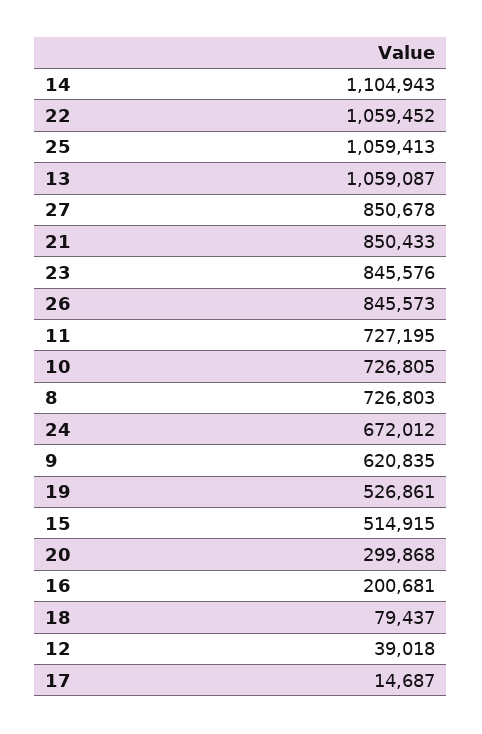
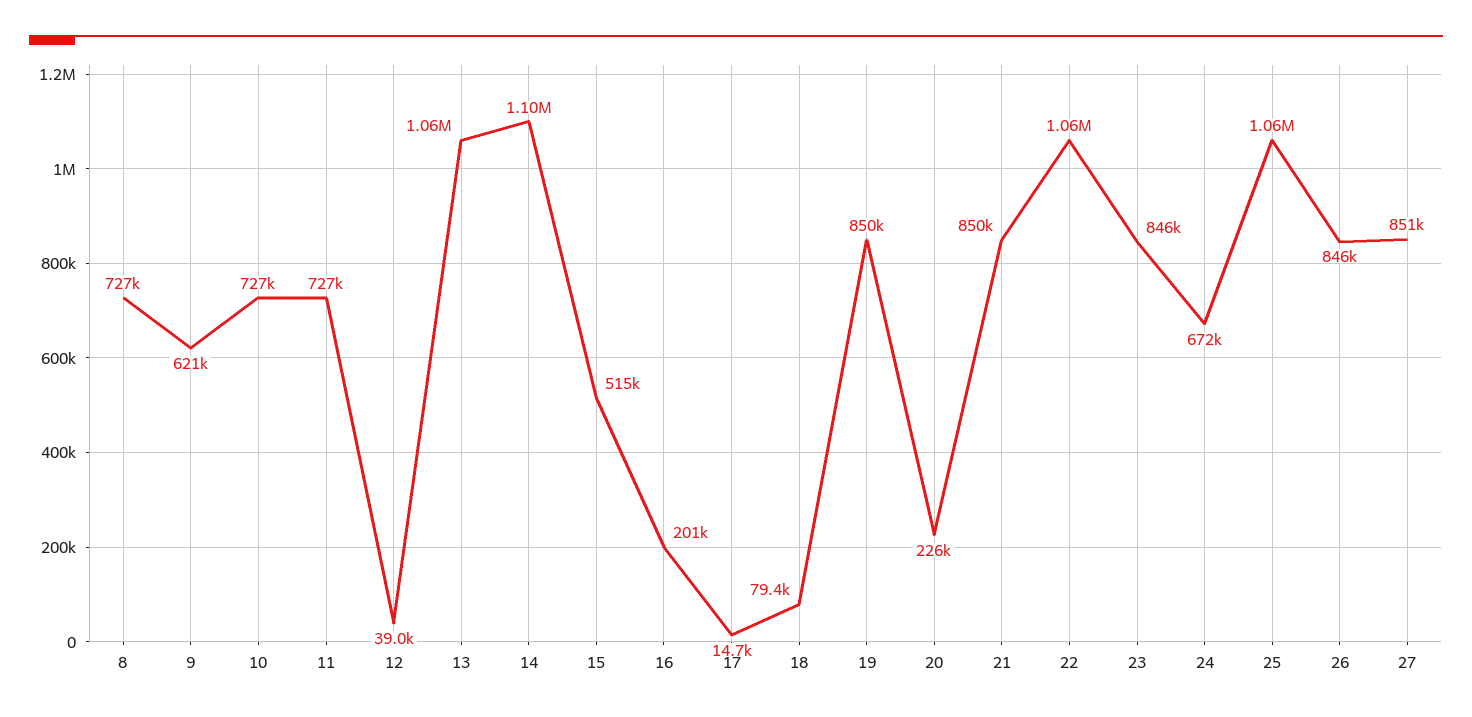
  {
    "14": 1104943,
    "22": 1059452,
    "25": 1059413,
    "13": 1059087,
    "27": 850678,
    "21": 850433,
    "23": 845576,
    "26": 845573,
    "11": 727195,
    "10": 726805,
    "8": 726803,
    "24": 672012,
    "9": 620835,
-   "19": 526861,
+   "19": 850000,
    "15": 514915,
-   "20": 299868,
+   "20": 226000,
    "16": 200681,
    "18": 79437,
    "12": 39018,
    "17": 14687
  }

